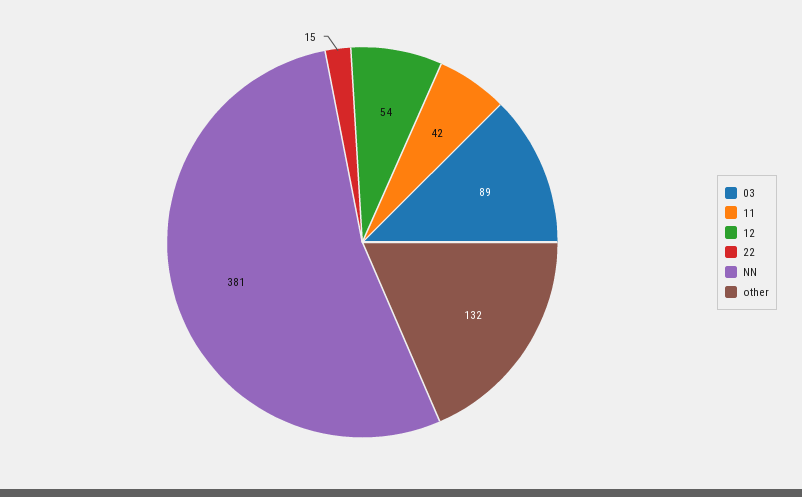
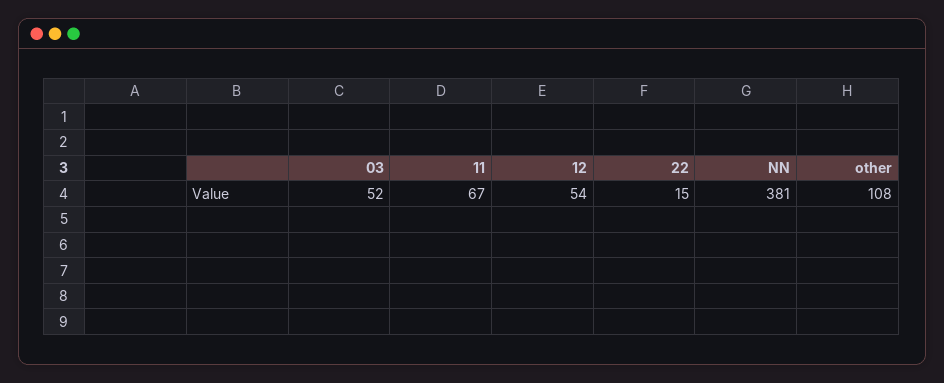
  {
-   "03": 89,
+   "03": 52,
-   "11": 42,
+   "11": 67,
    "12": 54,
    "22": 15,
    "NN": 381,
-   "other": 132
+   "other": 108
  }

